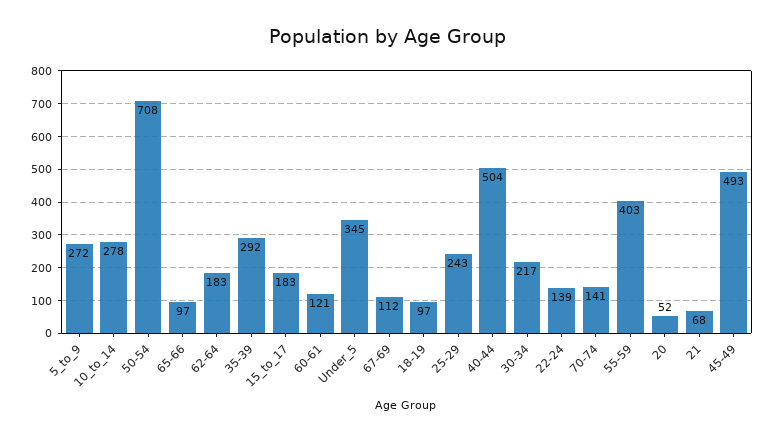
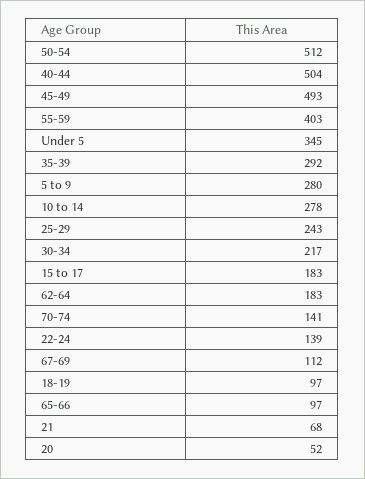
  {
-   "5_to_9": 272,
+   "5_to_9": 280,
    "10_to_14": 278,
-   "50-54": 708,
+   "50-54": 512,
    "65-66": 97,
    "62-64": 183,
    "35-39": 292,
    "15_to_17": 183,
-   "60-61": 121,
    "Under_5": 345,
    "67-69": 112,
    "18-19": 97,
    "25-29": 243,
    "40-44": 504,
    "30-34": 217,
    "22-24": 139,
    "70-74": 141,
    "55-59": 403,
    "20": 52,
    "21": 68,
    "45-49": 493
  }

